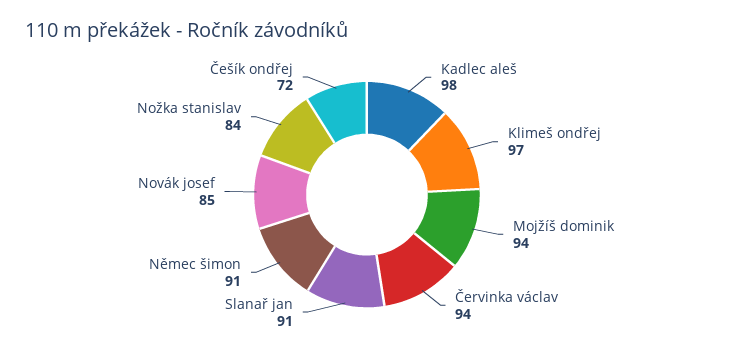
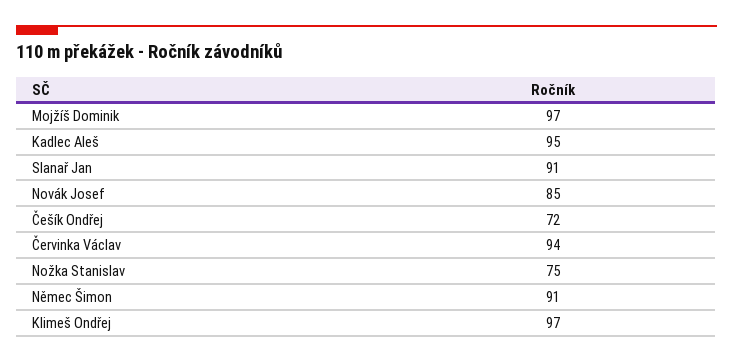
  {
-   "Kadlec aleš": 98,
+   "Kadlec aleš": 95,
    "Klimeš ondřej": 97,
-   "Mojžíš dominik": 94,
+   "Mojžíš dominik": 97,
    "Červinka václav": 94,
    "Slanař jan": 91,
    "Němec šimon": 91,
    "Novák josef": 85,
-   "Nožka stanislav": 84,
+   "Nožka stanislav": 75,
    "Češík ondřej": 72
  }

